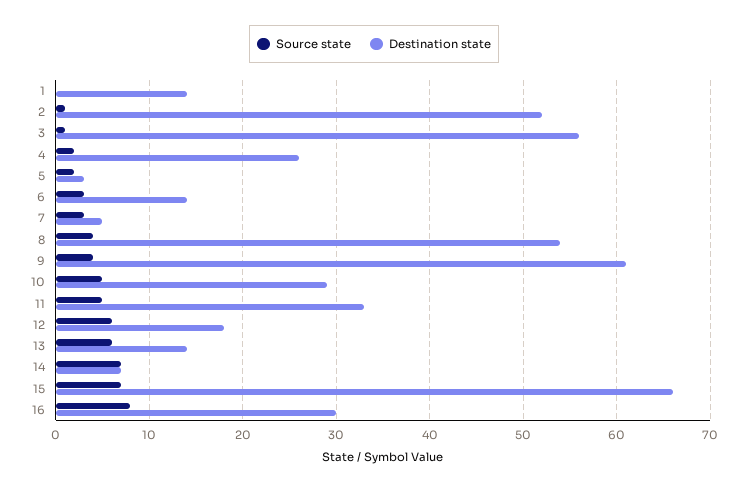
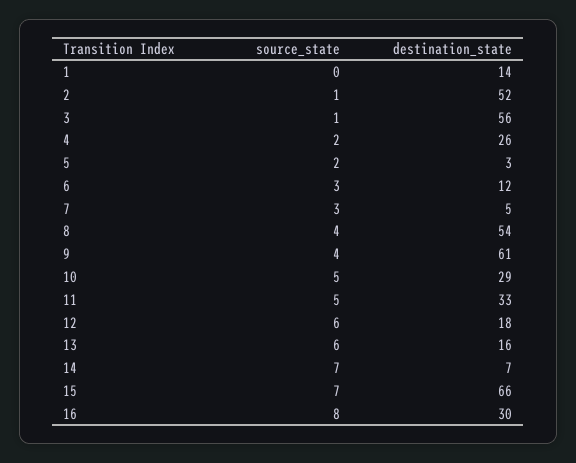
  {
    "Source state": {
      "1": 0,
      "2": 1,
      "3": 1,
      "4": 2,
      "5": 2,
      "6": 3,
      "7": 3,
      "8": 4,
      "9": 4,
      "10": 5,
      "11": 5,
      "12": 6,
      "13": 6,
      "14": 7,
      "15": 7,
      "16": 8
    },
    "Destination state": {
      "1": 14,
      "2": 52,
      "3": 56,
      "4": 26,
      "5": 3,
-     "6": 14,
+     "6": 12,
      "7": 5,
      "8": 54,
      "9": 61,
      "10": 29,
      "11": 33,
      "12": 18,
-     "13": 14,
+     "13": 16,
      "14": 7,
      "15": 66,
      "16": 30
    }
  }

